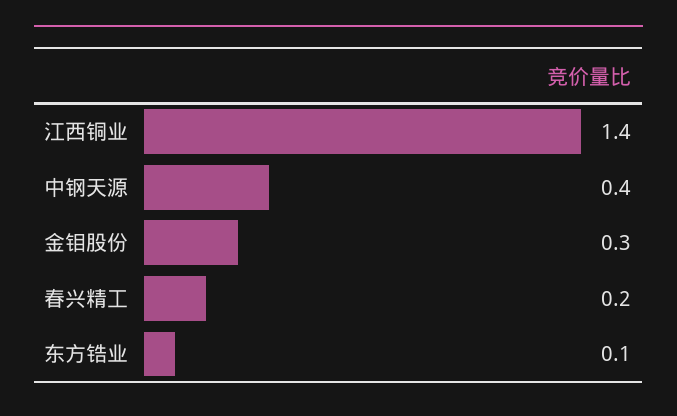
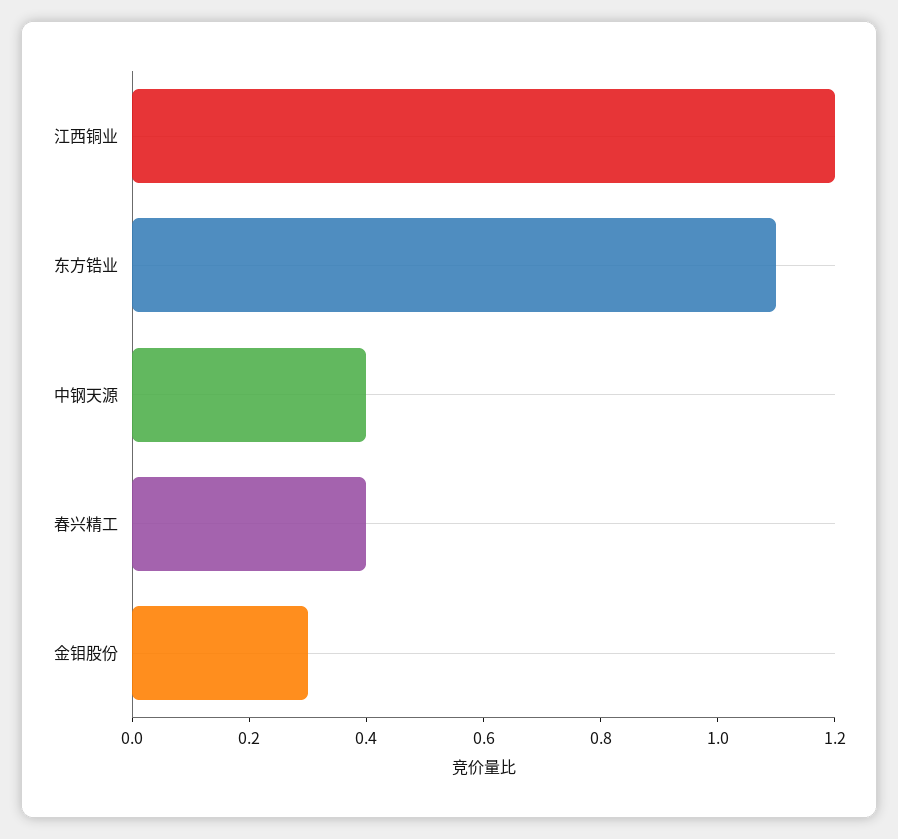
  {
-   "江西铜业": 1.4,
+   "江西铜业": 1.2,
    "中钢天源": 0.4,
    "金钼股份": 0.3,
-   "春兴精工": 0.2,
+   "春兴精工": 0.4,
-   "东方锆业": 0.1
+   "东方锆业": 1.1
  }

